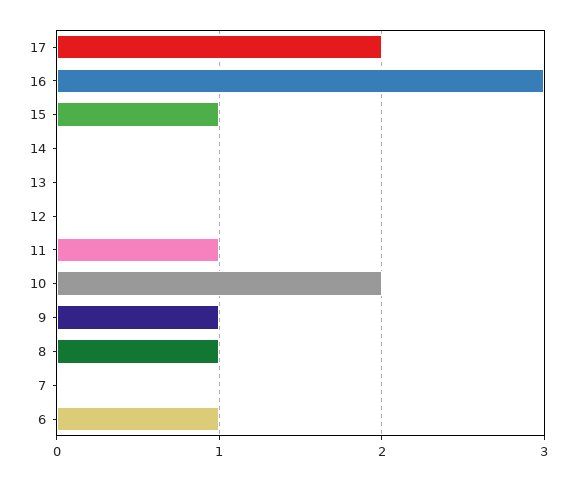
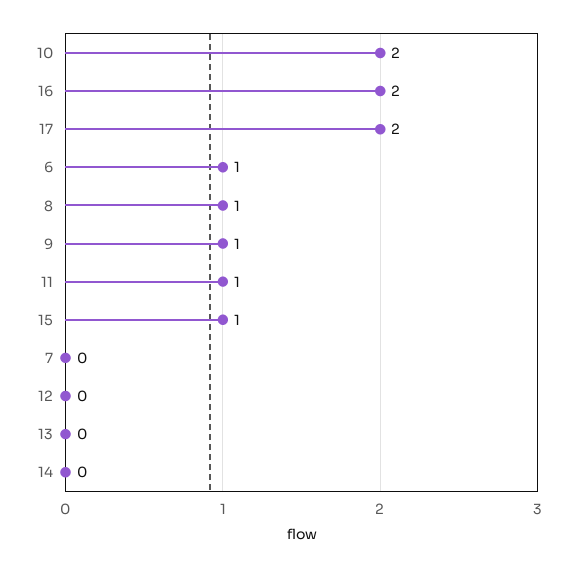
  {
    "17": 2,
-   "16": 3,
+   "16": 2,
    "15": 1,
    "14": 0,
    "13": 0,
    "12": 0,
    "11": 1,
    "10": 2,
    "9": 1,
    "8": 1,
    "7": 0,
    "6": 1
  }

